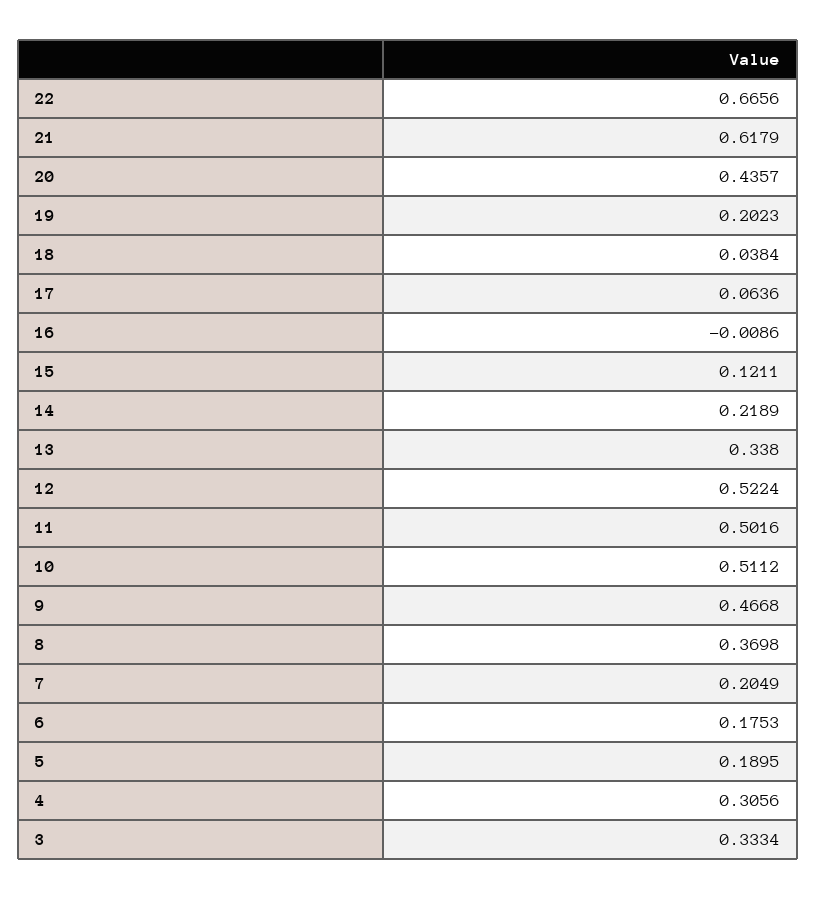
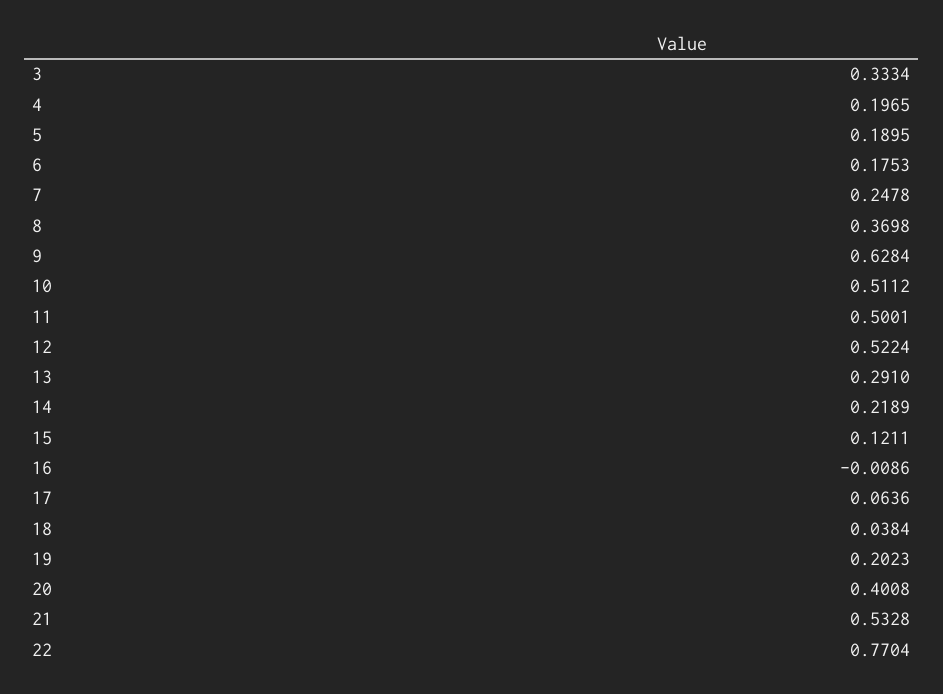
  {
-   "22": 0.6656,
+   "22": 0.7704,
-   "21": 0.6179,
+   "21": 0.5328,
-   "20": 0.4357,
+   "20": 0.4008,
    "19": 0.2023,
    "18": 0.0384,
    "17": 0.0636,
    "16": -0.0086,
    "15": 0.1211,
    "14": 0.2189,
-   "13": 0.338,
+   "13": 0.291,
    "12": 0.5224,
-   "11": 0.5016,
+   "11": 0.5001,
    "10": 0.5112,
-   "9": 0.4668,
+   "9": 0.6284,
    "8": 0.3698,
-   "7": 0.2049,
+   "7": 0.2478,
    "6": 0.1753,
    "5": 0.1895,
-   "4": 0.3056,
+   "4": 0.1965,
    "3": 0.3334
  }

